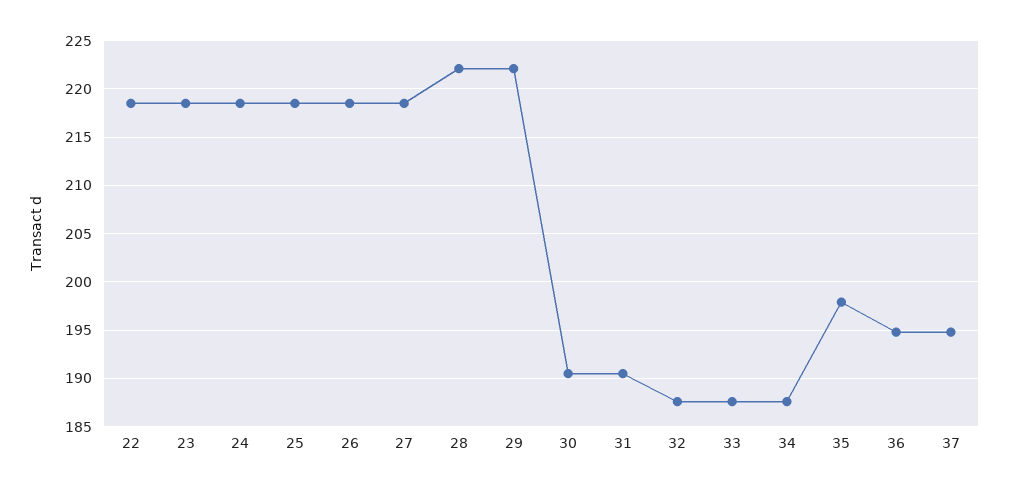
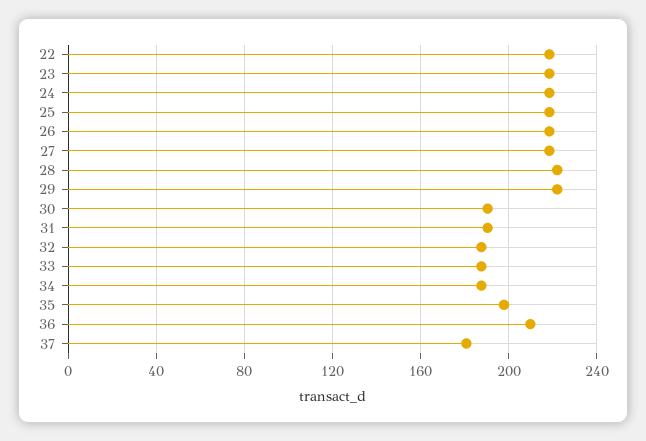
  {
    "22": 219,
    "23": 219,
    "24": 219,
    "25": 219,
    "26": 219,
    "27": 219,
    "28": 222,
    "29": 222,
    "30": 191,
    "31": 191,
    "32": 188,
    "33": 188,
    "34": 188,
    "35": 198,
-   "36": 195,
+   "36": 210,
-   "37": 195
+   "37": 180
  }

